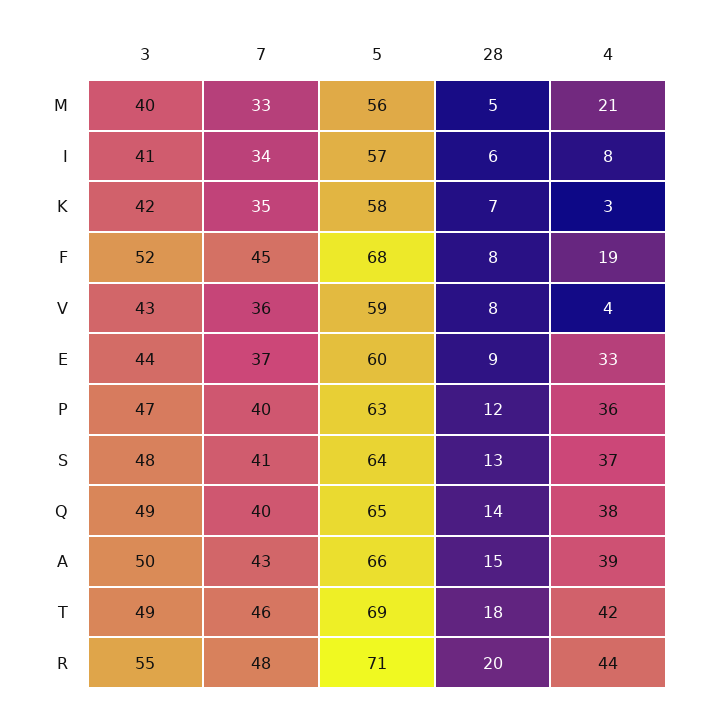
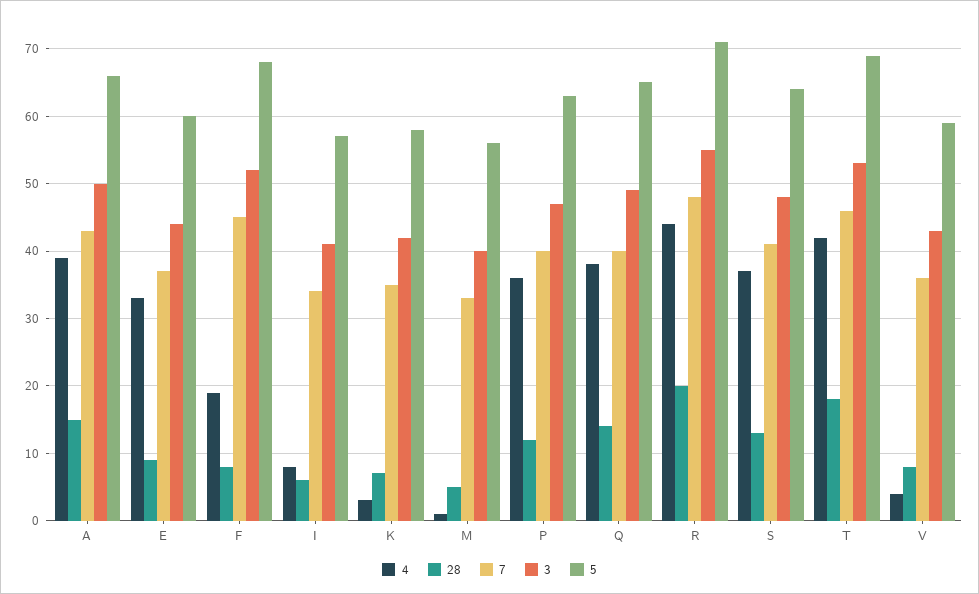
  {
    "3": {
      "M": 40,
      "I": 41,
      "K": 42,
      "F": 52,
      "V": 43,
      "E": 44,
      "P": 47,
      "S": 48,
      "Q": 49,
      "A": 50,
-     "T": 49,
+     "T": 53,
      "R": 55
    },
    "7": {
      "M": 33,
      "I": 34,
      "K": 35,
      "F": 45,
      "V": 36,
      "E": 37,
      "P": 40,
      "S": 41,
      "Q": 40,
      "A": 43,
      "T": 46,
      "R": 48
    },
    "5": {
      "M": 56,
      "I": 57,
      "K": 58,
      "F": 68,
      "V": 59,
      "E": 60,
      "P": 63,
      "S": 64,
      "Q": 65,
      "A": 66,
      "T": 69,
      "R": 71
    },
    "28": {
      "M": 5,
      "I": 6,
      "K": 7,
      "F": 8,
      "V": 8,
      "E": 9,
      "P": 12,
      "S": 13,
      "Q": 14,
      "A": 15,
      "T": 18,
      "R": 20
    },
    "4": {
-     "M": 21,
+     "M": 1,
      "I": 8,
      "K": 3,
      "F": 19,
      "V": 4,
      "E": 33,
      "P": 36,
      "S": 37,
      "Q": 38,
      "A": 39,
      "T": 42,
      "R": 44
    }
  }

